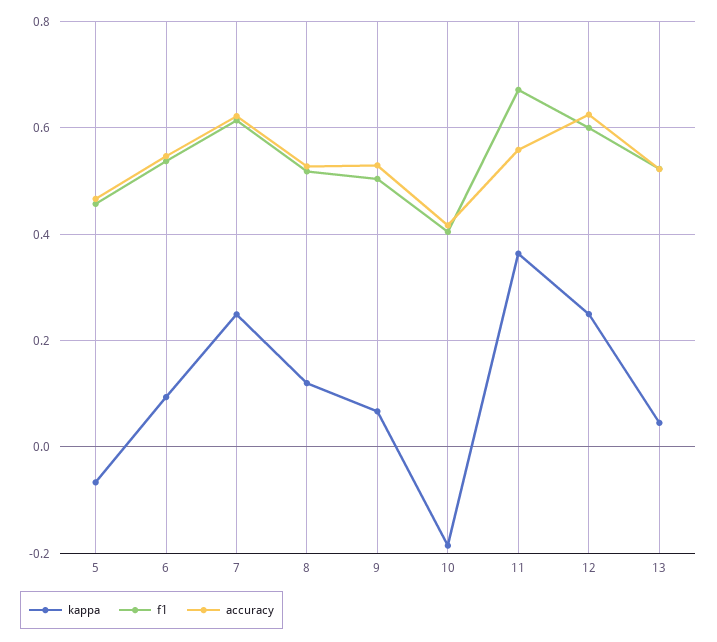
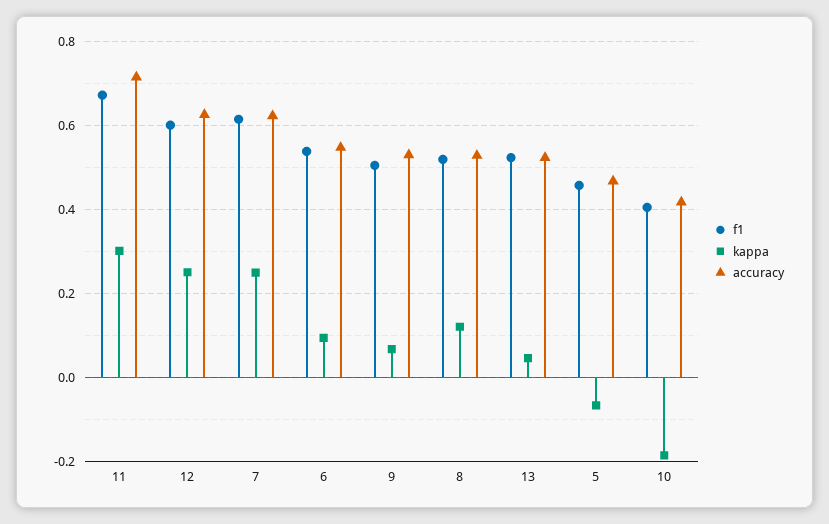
  {
    "kappa": {
      "5": -0.06,
      "6": 0.1,
      "7": 0.24,
      "8": 0.12,
      "9": 0.06,
      "10": -0.18,
-     "11": 0.36,
+     "11": 0.3,
      "12": 0.26,
      "13": 0.04
    },
    "f1": {
      "5": 0.46,
      "6": 0.54,
      "7": 0.62,
      "8": 0.52,
      "9": 0.5,
      "10": 0.4,
      "11": 0.68,
      "12": 0.6,
      "13": 0.52
    },
    "accuracy": {
      "5": 0.46,
      "6": 0.54,
      "7": 0.62,
      "8": 0.52,
      "9": 0.52,
      "10": 0.42,
-     "11": 0.56,
+     "11": 0.72,
      "12": 0.62,
      "13": 0.52
    }
  }

